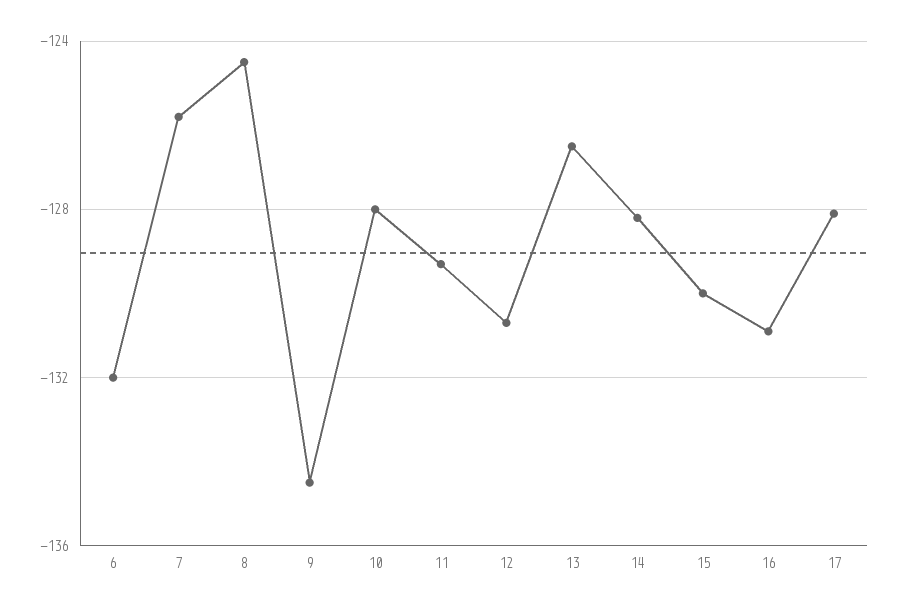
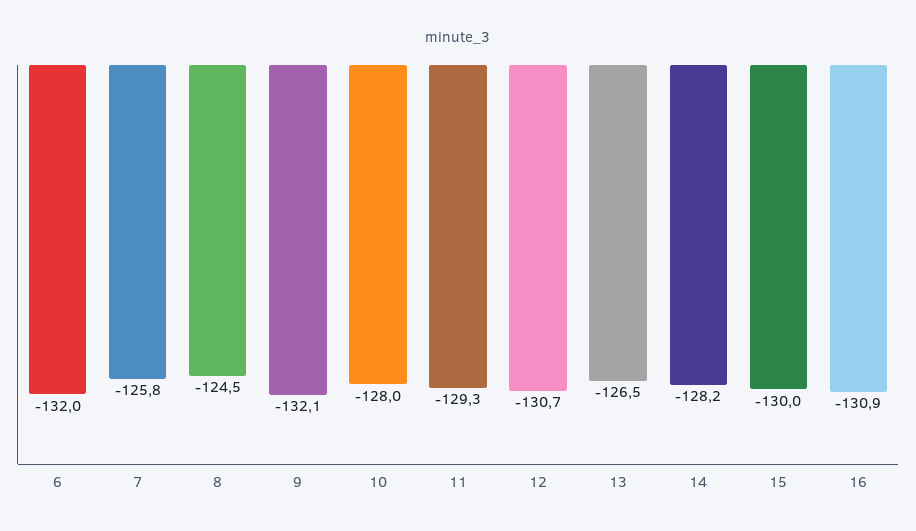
  {
    "6": -132,
    "7": -125.8,
    "8": -124.5,
-   "9": -134.5,
+   "9": -132.1,
    "10": -128,
    "11": -129.3,
    "12": -130.7,
    "13": -126.5,
    "14": -128.2,
    "15": -130,
-   "16": -130.9,
+   "16": -130.9
-   "17": -128
  }

